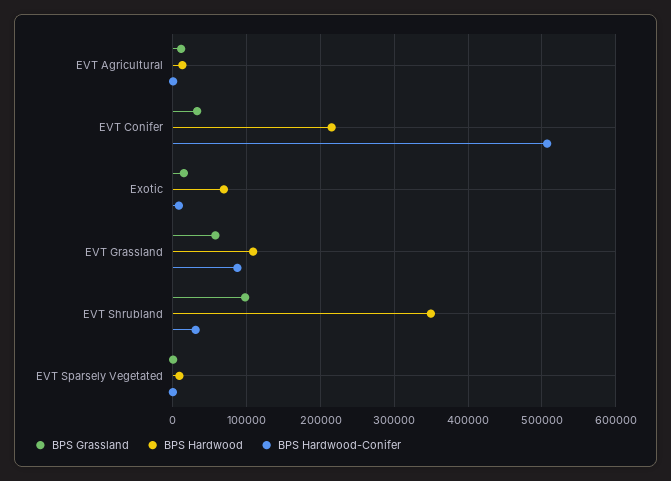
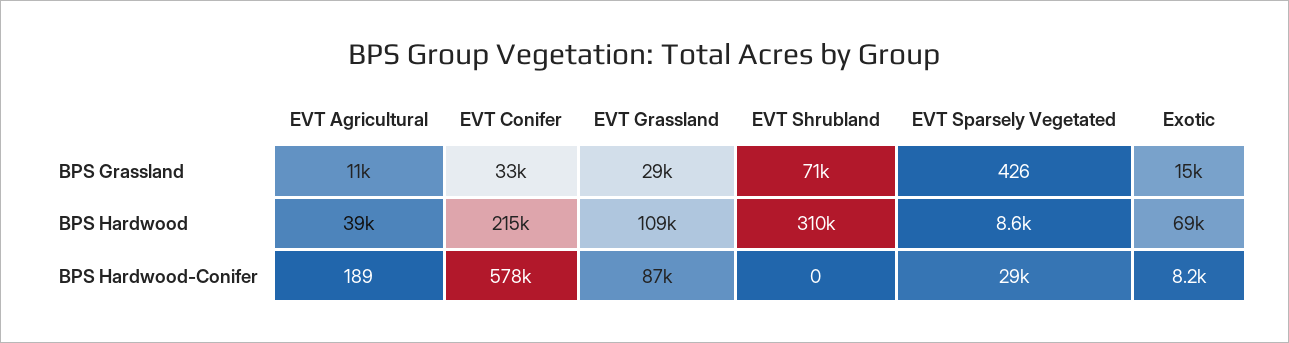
  {
    "BPS Grassland": {
      "EVT Agricultural": 11000,
      "EVT Conifer": 33000,
      "Exotic": 15000,
-     "EVT Grassland": 60000,
+     "EVT Grassland": 29000,
-     "EVT Shrubland": 100000,
+     "EVT Shrubland": 71000,
      "EVT Sparsely Vegetated": 426
    },
    "BPS Hardwood": {
-     "EVT Agricultural": 10000,
+     "EVT Agricultural": 39000,
      "EVT Conifer": 215000,
      "Exotic": 69000,
      "EVT Grassland": 109000,
-     "EVT Shrubland": 350000,
+     "EVT Shrubland": 310000,
      "EVT Sparsely Vegetated": 8600
    },
    "BPS Hardwood-Conifer": {
      "EVT Agricultural": 189,
-     "EVT Conifer": 510000,
+     "EVT Conifer": 578000,
      "Exotic": 8200,
      "EVT Grassland": 87000,
-     "EVT Shrubland": 30000,
+     "EVT Shrubland": 0,
-     "EVT Sparsely Vegetated": 0
+     "EVT Sparsely Vegetated": 29000
    }
  }

